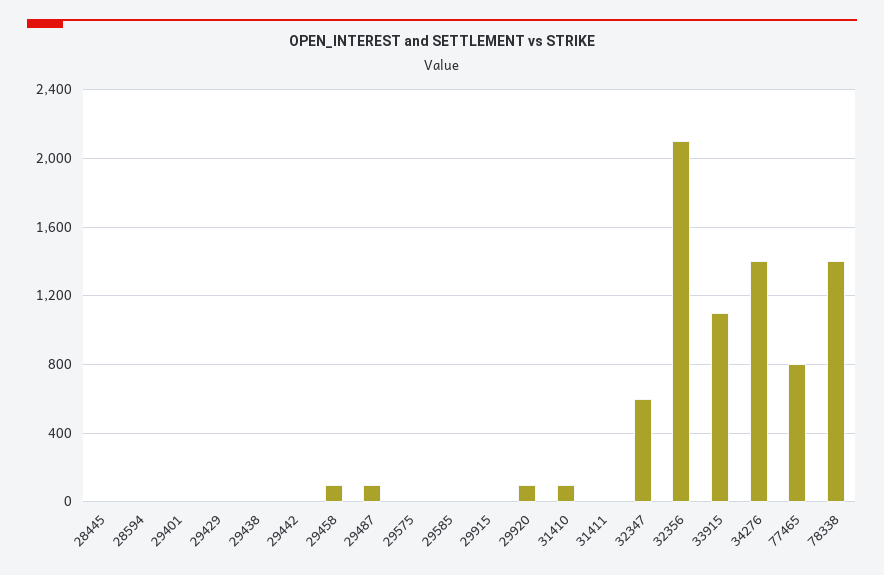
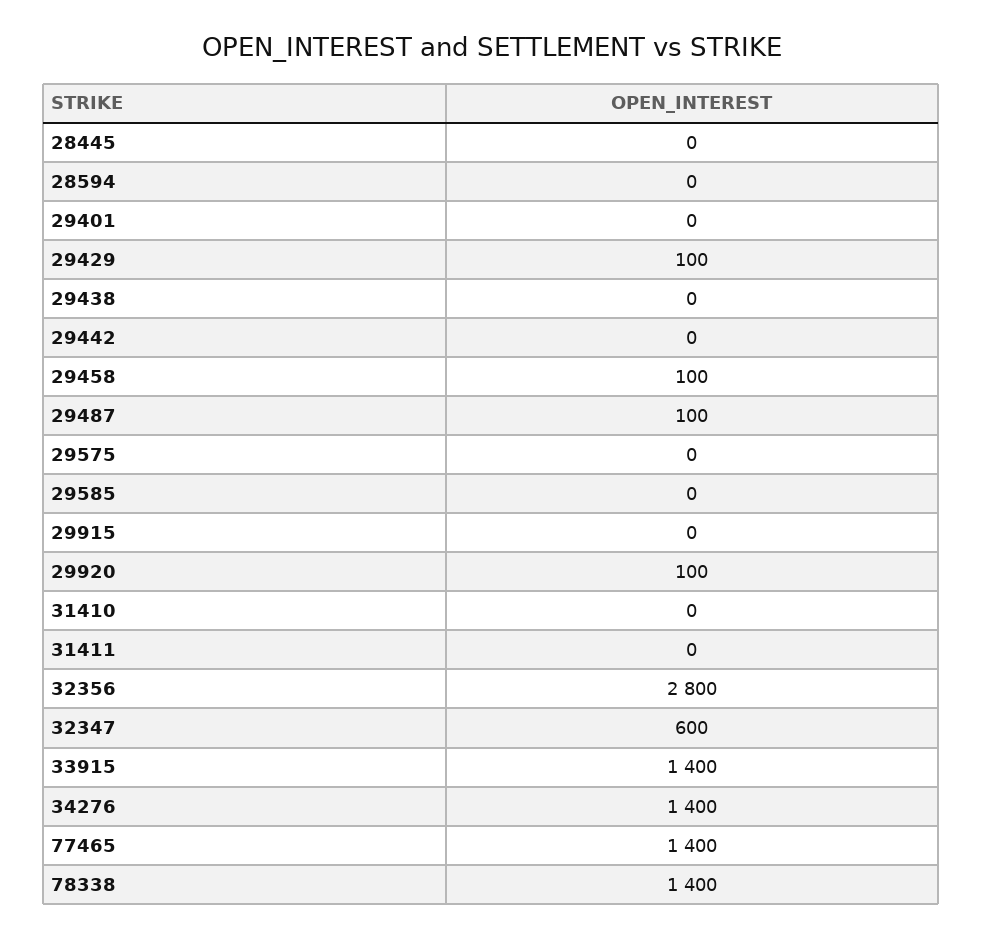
  {
    "28445": 0,
    "28594": 0,
    "29401": 0,
-   "29429": 0,
+   "29429": 100,
    "29438": 0,
    "29442": 0,
    "29458": 100,
    "29487": 100,
    "29575": 0,
    "29585": 0,
    "29915": 0,
    "29920": 100,
-   "31410": 100,
+   "31410": 0,
    "31411": 0,
    "32347": 600,
-   "32356": 2100,
+   "32356": 2800,
-   "33915": 1100,
+   "33915": 1400,
    "34276": 1400,
-   "77465": 800,
+   "77465": 1400,
    "78338": 1400
  }

